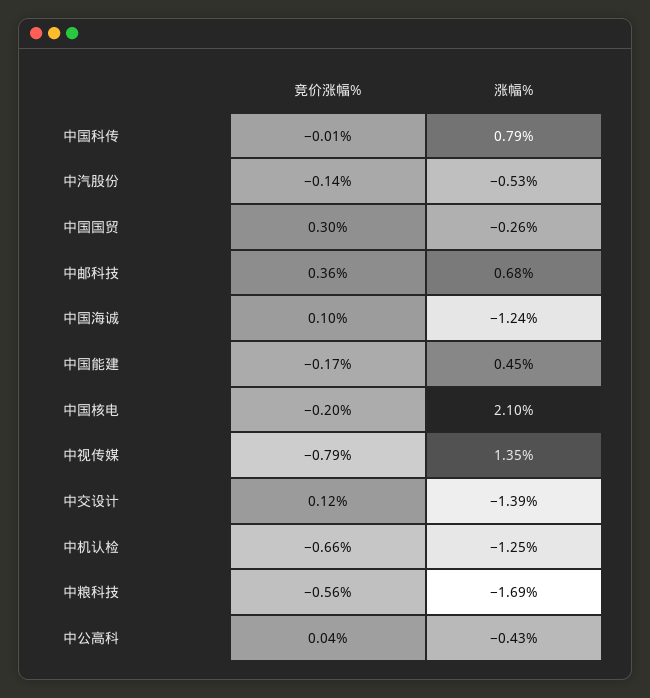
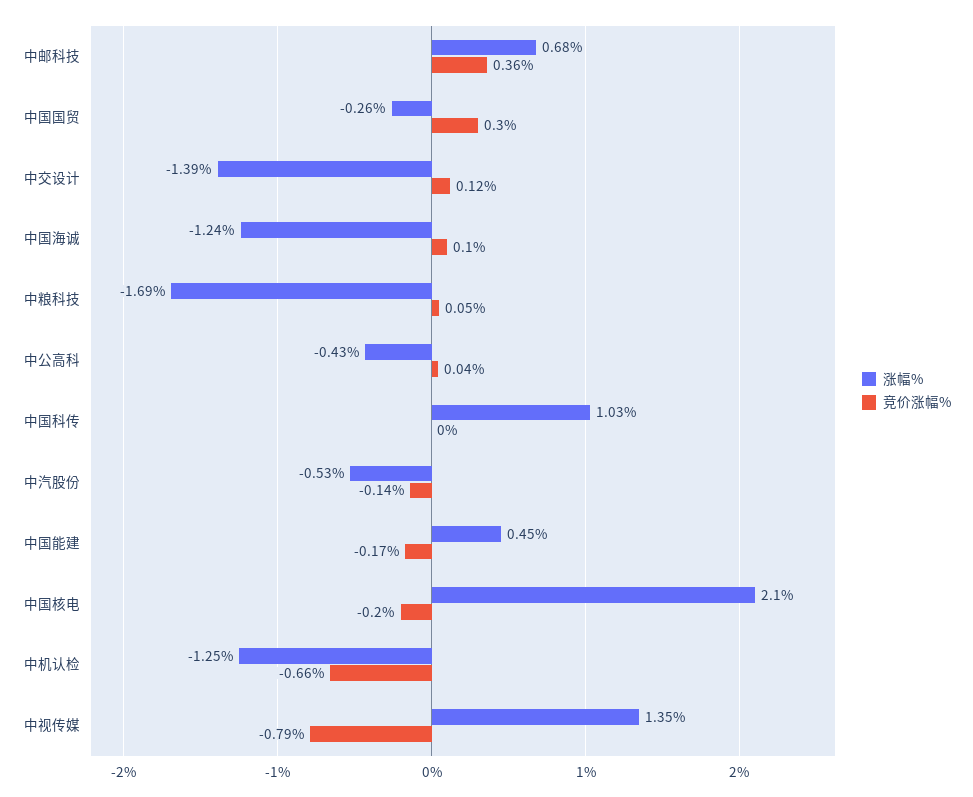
  {
    "竞价涨幅%": {
-     "中国科传": -0.01,
+     "中国科传": 0,
      "中汽股份": -0.14,
      "中国国贸": 0.3,
      "中邮科技": 0.36,
      "中国海诚": 0.1,
      "中国能建": -0.17,
      "中国核电": -0.2,
      "中视传媒": -0.79,
      "中交设计": 0.12,
      "中机认检": -0.66,
-     "中粮科技": -0.56,
+     "中粮科技": 0.05,
      "中公高科": 0.04
    },
    "涨幅%": {
-     "中国科传": 0.79,
+     "中国科传": 1.03,
      "中汽股份": -0.53,
      "中国国贸": -0.26,
      "中邮科技": 0.68,
      "中国海诚": -1.24,
      "中国能建": 0.45,
      "中国核电": 2.1,
      "中视传媒": 1.35,
      "中交设计": -1.39,
      "中机认检": -1.25,
      "中粮科技": -1.69,
      "中公高科": -0.43
    }
  }

